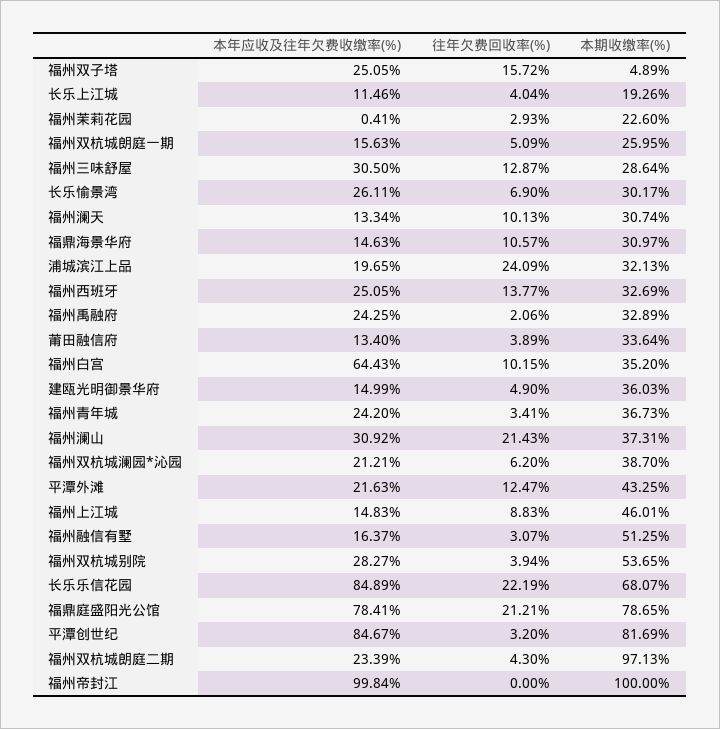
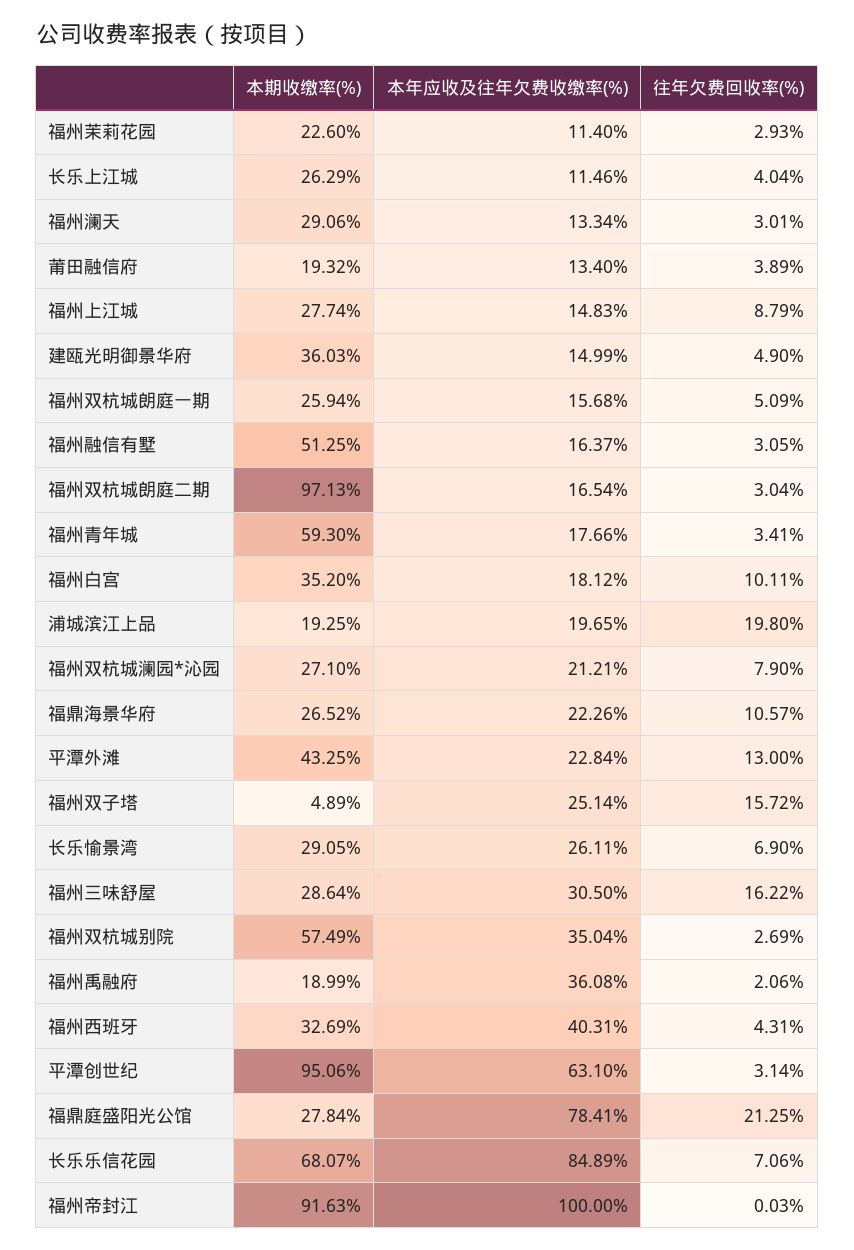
  {
    "本年应收及往年欠费收缴率(%)": {
-     "福州双子塔": 25.05,
+     "福州双子塔": 25.14,
      "长乐上江城": 11.46,
-     "福州茉莉花园": 0.41,
+     "福州茉莉花园": 11.4,
-     "福州双杭城朗庭一期": 15.63,
+     "福州双杭城朗庭一期": 15.68,
      "福州三味舒屋": 30.5,
      "长乐愉景湾": 26.11,
      "福州澜天": 13.34,
-     "福鼎海景华府": 14.63,
+     "福鼎海景华府": 22.26,
      "浦城滨江上品": 19.65,
-     "福州西班牙": 25.05,
+     "福州西班牙": 40.31,
-     "福州禹融府": 24.25,
+     "福州禹融府": 36.08,
      "莆田融信府": 13.4,
-     "福州白宫": 64.43,
+     "福州白宫": 18.12,
      "建瓯光明御景华府": 14.99,
-     "福州青年城": 24.2,
+     "福州青年城": 17.66,
-     "福州澜山": 30.92,
      "福州双杭城澜园*沁园": 21.21,
-     "平潭外滩": 21.63,
+     "平潭外滩": 22.84,
      "福州上江城": 14.83,
      "福州融信有墅": 16.37,
-     "福州双杭城别院": 28.27,
+     "福州双杭城别院": 35.04,
      "长乐乐信花园": 84.89,
      "福鼎庭盛阳光公馆": 78.41,
-     "平潭创世纪": 84.67,
+     "平潭创世纪": 63.1,
-     "福州双杭城朗庭二期": 23.39,
+     "福州双杭城朗庭二期": 16.54,
-     "福州帝封江": 99.84
+     "福州帝封江": 100
    },
    "往年欠费回收率(%)": {
      "福州双子塔": 15.72,
      "长乐上江城": 4.04,
      "福州茉莉花园": 2.93,
      "福州双杭城朗庭一期": 5.09,
-     "福州三味舒屋": 12.87,
+     "福州三味舒屋": 16.22,
      "长乐愉景湾": 6.9,
-     "福州澜天": 10.13,
+     "福州澜天": 3.01,
      "福鼎海景华府": 10.57,
-     "浦城滨江上品": 24.09,
+     "浦城滨江上品": 19.8,
-     "福州西班牙": 13.77,
+     "福州西班牙": 4.31,
      "福州禹融府": 2.06,
      "莆田融信府": 3.89,
-     "福州白宫": 10.15,
+     "福州白宫": 10.11,
      "建瓯光明御景华府": 4.9,
      "福州青年城": 3.41,
-     "福州澜山": 21.43,
-     "福州双杭城澜园*沁园": 6.2,
+     "福州双杭城澜园*沁园": 7.9,
-     "平潭外滩": 12.47,
+     "平潭外滩": 13,
-     "福州上江城": 8.83,
+     "福州上江城": 8.79,
-     "福州融信有墅": 3.07,
+     "福州融信有墅": 3.05,
-     "福州双杭城别院": 3.94,
+     "福州双杭城别院": 2.69,
-     "长乐乐信花园": 22.19,
+     "长乐乐信花园": 7.06,
-     "福鼎庭盛阳光公馆": 21.21,
+     "福鼎庭盛阳光公馆": 21.25,
-     "平潭创世纪": 3.2,
+     "平潭创世纪": 3.14,
-     "福州双杭城朗庭二期": 4.3,
+     "福州双杭城朗庭二期": 3.04,
-     "福州帝封江": 0
+     "福州帝封江": 0.03
    },
    "本期收缴率(%)": {
      "福州双子塔": 4.89,
-     "长乐上江城": 19.26,
+     "长乐上江城": 26.29,
      "福州茉莉花园": 22.6,
-     "福州双杭城朗庭一期": 25.95,
+     "福州双杭城朗庭一期": 25.94,
      "福州三味舒屋": 28.64,
-     "长乐愉景湾": 30.17,
+     "长乐愉景湾": 29.05,
-     "福州澜天": 30.74,
+     "福州澜天": 29.06,
-     "福鼎海景华府": 30.97,
+     "福鼎海景华府": 26.52,
-     "浦城滨江上品": 32.13,
+     "浦城滨江上品": 19.25,
      "福州西班牙": 32.69,
-     "福州禹融府": 32.89,
+     "福州禹融府": 18.99,
-     "莆田融信府": 33.64,
+     "莆田融信府": 19.32,
      "福州白宫": 35.2,
      "建瓯光明御景华府": 36.03,
-     "福州青年城": 36.73,
+     "福州青年城": 59.3,
-     "福州澜山": 37.31,
-     "福州双杭城澜园*沁园": 38.7,
+     "福州双杭城澜园*沁园": 27.1,
      "平潭外滩": 43.25,
-     "福州上江城": 46.01,
+     "福州上江城": 27.74,
      "福州融信有墅": 51.25,
-     "福州双杭城别院": 53.65,
+     "福州双杭城别院": 57.49,
      "长乐乐信花园": 68.07,
-     "福鼎庭盛阳光公馆": 78.65,
+     "福鼎庭盛阳光公馆": 27.84,
-     "平潭创世纪": 81.69,
+     "平潭创世纪": 95.06,
      "福州双杭城朗庭二期": 97.13,
-     "福州帝封江": 100
+     "福州帝封江": 91.63
    }
  }

